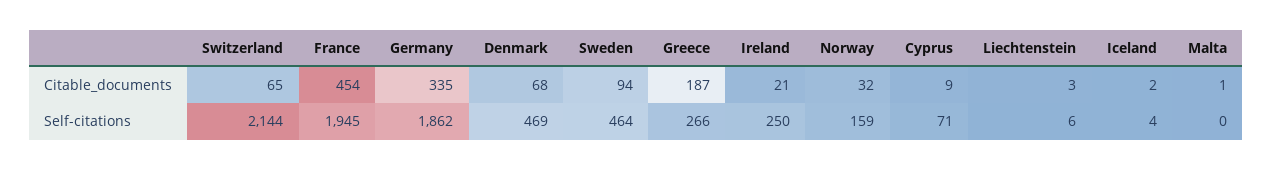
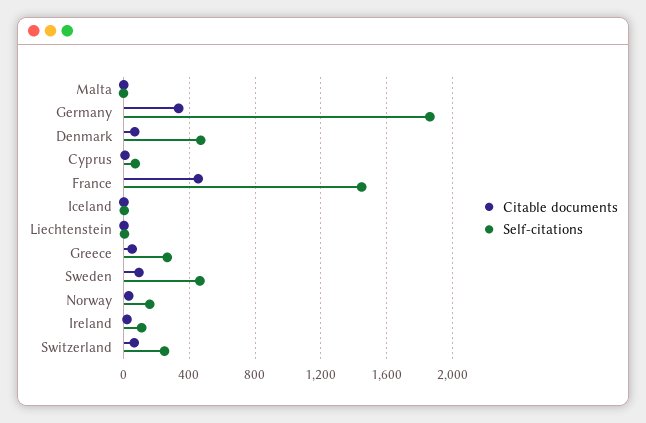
  {
    "Citable_documents": {
      "Switzerland": 65,
      "France": 454,
      "Germany": 335,
      "Denmark": 68,
      "Sweden": 94,
-     "Greece": 187,
+     "Greece": 50,
      "Ireland": 21,
      "Norway": 32,
      "Cyprus": 9,
      "Liechtenstein": 3,
      "Iceland": 2,
      "Malta": 1
    },
    "Self-citations": {
-     "Switzerland": 2144,
+     "Switzerland": 250,
-     "France": 1945,
+     "France": 1450,
      "Germany": 1862,
      "Denmark": 469,
      "Sweden": 464,
      "Greece": 266,
-     "Ireland": 250,
+     "Ireland": 100,
      "Norway": 159,
      "Cyprus": 71,
      "Liechtenstein": 6,
      "Iceland": 4,
      "Malta": 0
    }
  }

